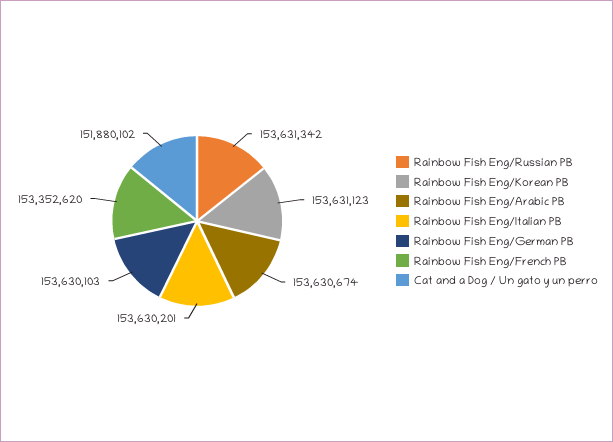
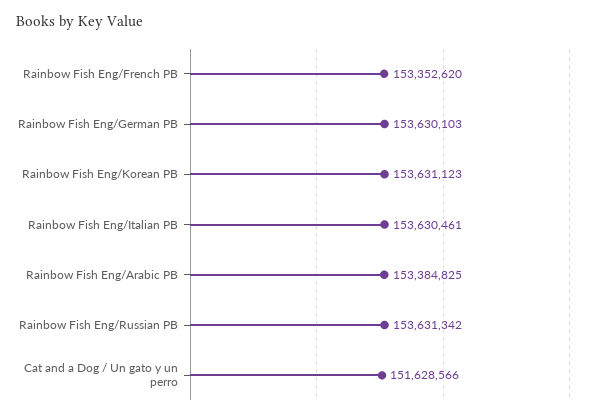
  {
    "Rainbow Fish Eng/Russian PB": 153631342,
    "Rainbow Fish Eng/Korean PB": 153631123,
-   "Rainbow Fish Eng/Arabic PB": 153630674,
+   "Rainbow Fish Eng/Arabic PB": 153384825,
-   "Rainbow Fish Eng/Italian PB": 153630201,
+   "Rainbow Fish Eng/Italian PB": 153630461,
    "Rainbow Fish Eng/German PB": 153630103,
    "Rainbow Fish Eng/French PB": 153352620,
-   "Cat and a Dog / Un gato y un perro": 151880102
+   "Cat and a Dog / Un gato y un perro": 151628566
  }

